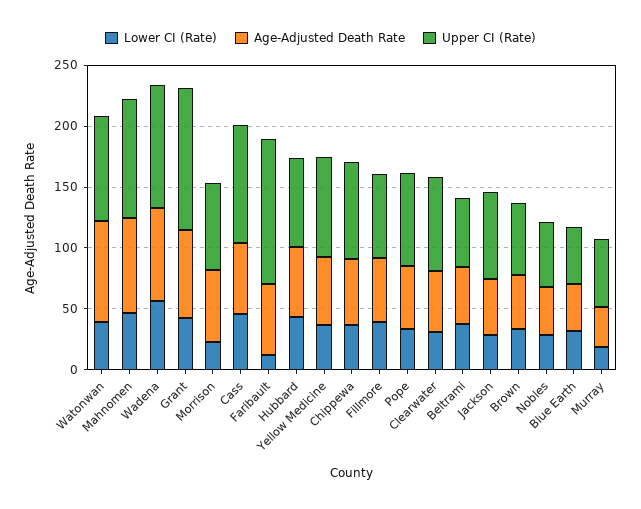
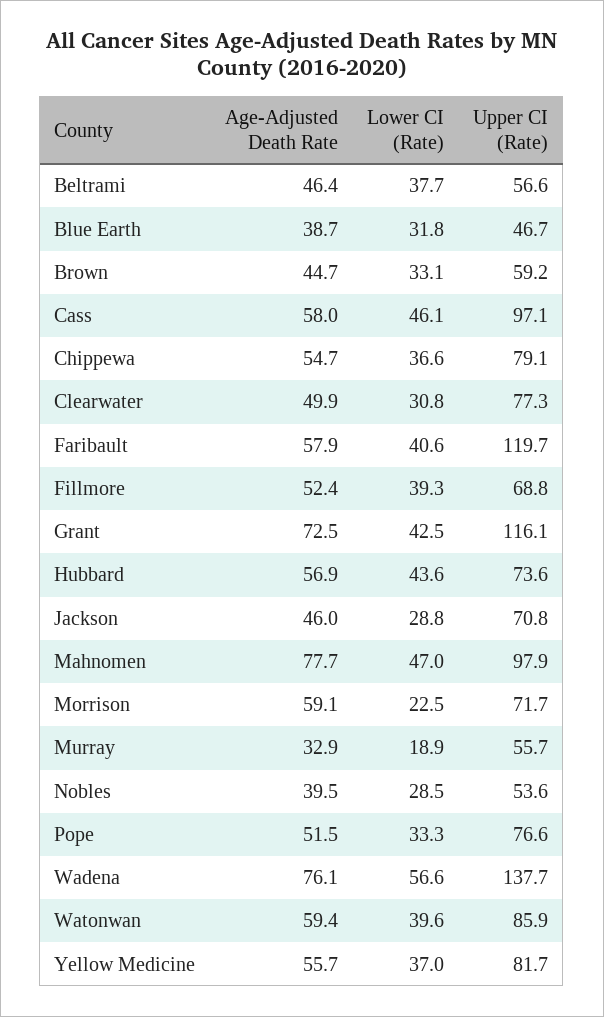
  {
    "Lower CI (Rate)": {
      "Watonwan": 39.6,
      "Mahnomen": 47,
      "Wadena": 56.6,
      "Grant": 42.5,
      "Morrison": 22.5,
      "Cass": 46.1,
-     "Faribault": 10,
+     "Faribault": 40.6,
      "Hubbard": 43.6,
      "Yellow Medicine": 37,
      "Chippewa": 36.6,
      "Fillmore": 39.3,
      "Pope": 33.3,
      "Clearwater": 30.8,
      "Beltrami": 37.7,
      "Jackson": 28.8,
      "Brown": 33.1,
      "Nobles": 28.5,
      "Blue Earth": 31.8,
      "Murray": 18.9
    },
    "Age-Adjusted Death Rate": {
-     "Watonwan": 80,
+     "Watonwan": 59.4,
      "Mahnomen": 77.7,
      "Wadena": 76.1,
      "Grant": 72.5,
      "Morrison": 59.1,
      "Cass": 58,
      "Faribault": 57.9,
      "Hubbard": 56.9,
      "Yellow Medicine": 55.7,
      "Chippewa": 54.7,
      "Fillmore": 52.4,
      "Pope": 51.5,
      "Clearwater": 49.9,
      "Beltrami": 46.4,
      "Jackson": 46,
      "Brown": 44.7,
      "Nobles": 39.5,
      "Blue Earth": 38.7,
      "Murray": 32.9
    },
    "Upper CI (Rate)": {
      "Watonwan": 85.9,
      "Mahnomen": 97.9,
-     "Wadena": 100,
+     "Wadena": 137.7,
      "Grant": 116.1,
      "Morrison": 71.7,
      "Cass": 97.1,
      "Faribault": 119.7,
      "Hubbard": 73.6,
      "Yellow Medicine": 81.7,
      "Chippewa": 79.1,
      "Fillmore": 68.8,
      "Pope": 76.6,
      "Clearwater": 77.3,
      "Beltrami": 56.6,
      "Jackson": 70.8,
      "Brown": 59.2,
      "Nobles": 53.6,
      "Blue Earth": 46.7,
      "Murray": 55.7
    }
  }

